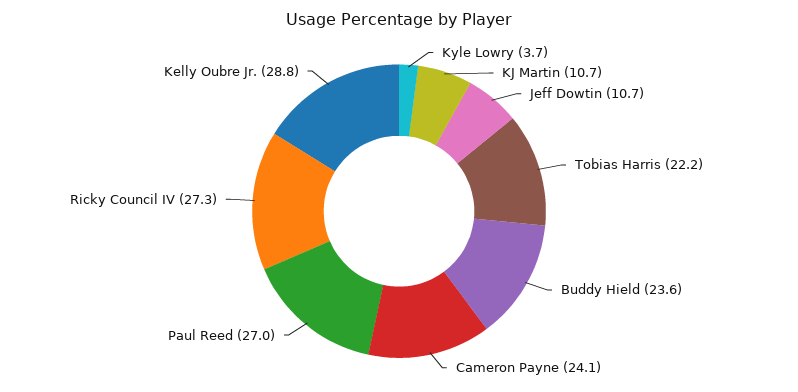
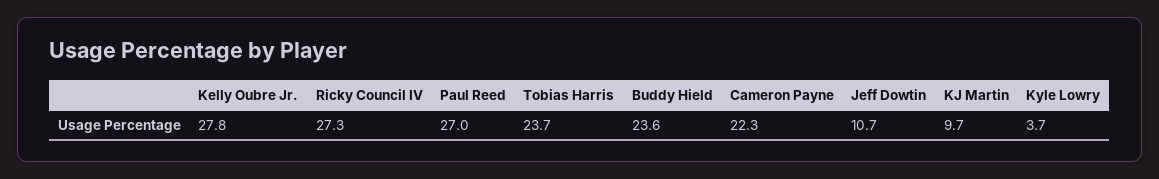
  {
    "Kyle Lowry": 3.7,
-   "KJ Martin": 10.7,
+   "KJ Martin": 9.7,
    "Jeff Dowtin": 10.7,
-   "Tobias Harris": 22.2,
+   "Tobias Harris": 23.7,
    "Buddy Hield": 23.6,
-   "Cameron Payne": 24.1,
+   "Cameron Payne": 22.3,
    "Paul Reed": 27,
    "Ricky Council IV": 27.3,
-   "Kelly Oubre Jr.": 28.8
+   "Kelly Oubre Jr.": 27.8
  }

